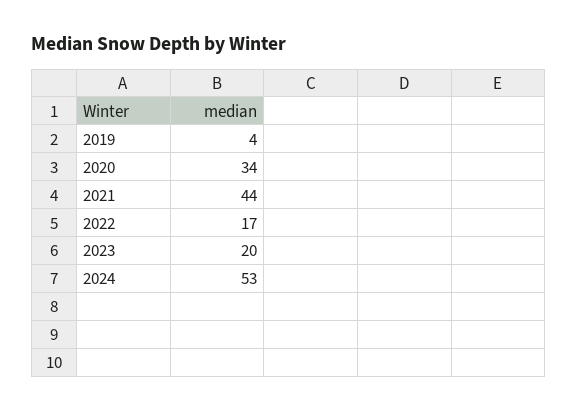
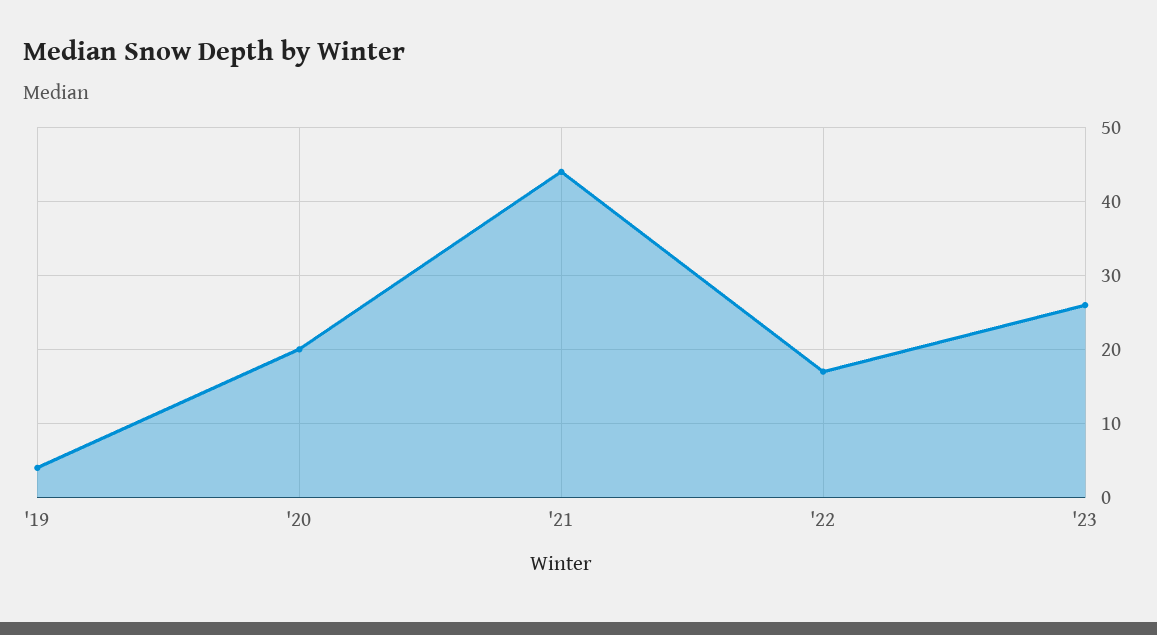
  {
    "2019": 4,
-   "2020": 34,
+   "2020": 20,
    "2021": 44,
    "2022": 17,
-   "2023": 20,
+   "2023": 26
-   "2024": 53
  }

